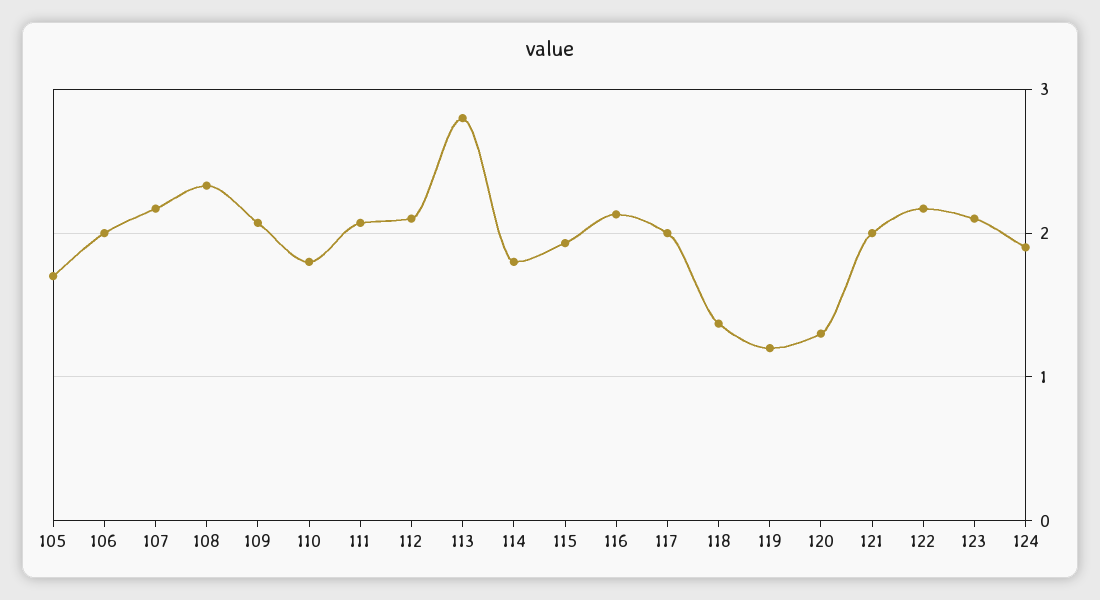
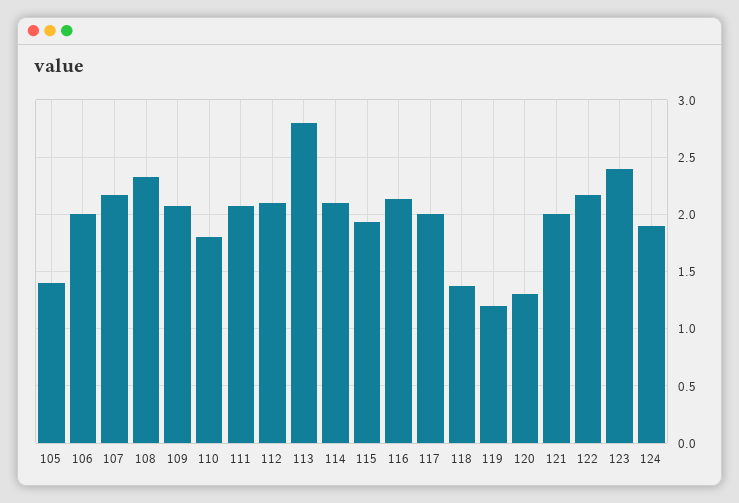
  {
-   "105": 1.7,
+   "105": 1.4,
    "106": 2,
    "107": 2.2,
    "108": 2.3,
    "109": 2.1,
    "110": 1.8,
    "111": 2.1,
    "112": 2.1,
    "113": 2.8,
-   "114": 1.8,
+   "114": 2.1,
    "115": 1.9,
    "116": 2.1,
    "117": 2,
    "118": 1.4,
    "119": 1.2,
    "120": 1.3,
    "121": 2,
    "122": 2.2,
-   "123": 2.1,
+   "123": 2.4,
    "124": 1.9
  }

